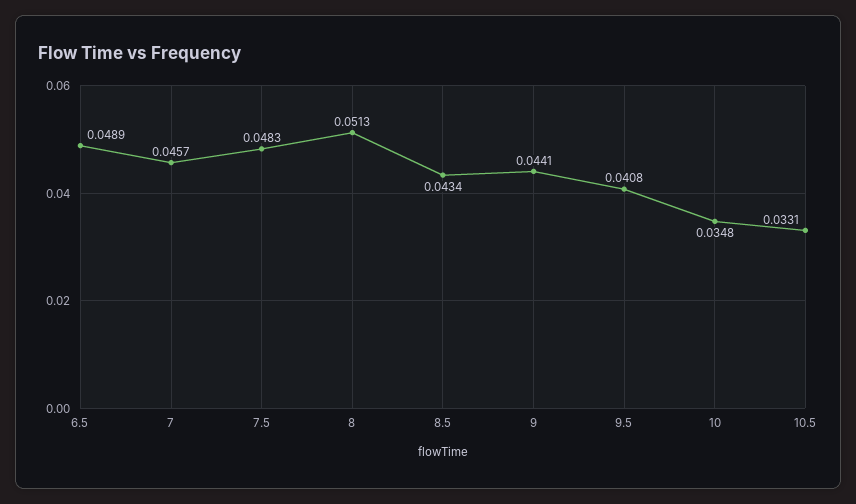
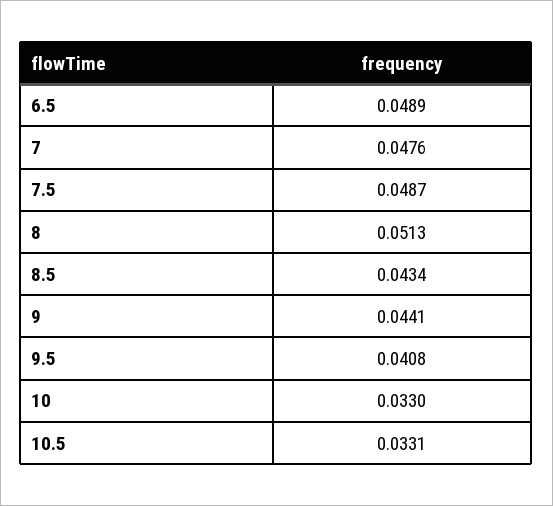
  {
    "6.5": 0.0489,
-   "7": 0.0457,
+   "7": 0.0476,
-   "7.5": 0.0483,
+   "7.5": 0.0487,
    "8": 0.0513,
    "8.5": 0.0434,
    "9": 0.0441,
    "9.5": 0.0408,
-   "10": 0.0348,
+   "10": 0.033,
    "10.5": 0.0331
  }

